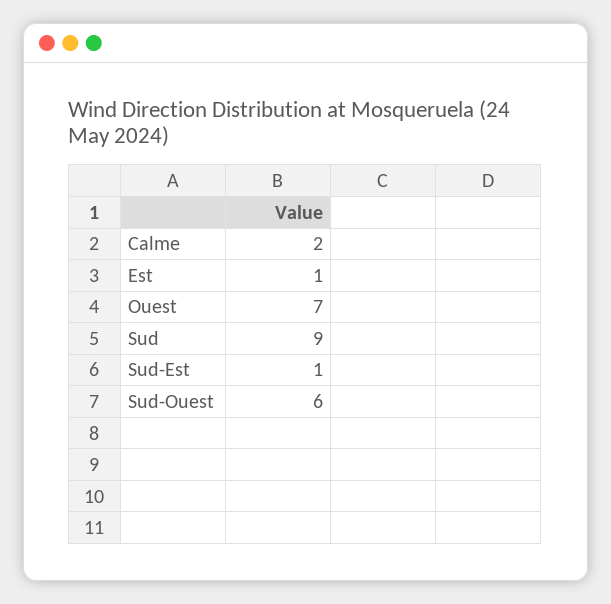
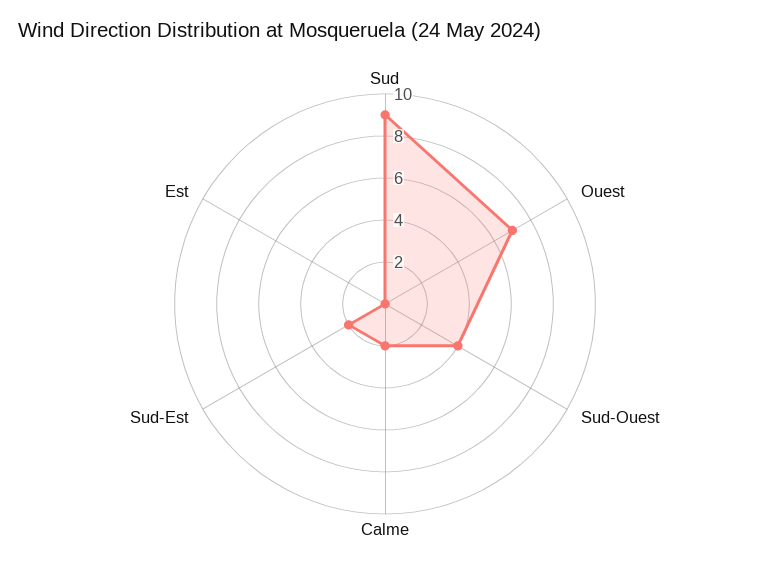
  {
    "Calme": 2,
-   "Est": 1,
+   "Est": 0,
    "Ouest": 7,
    "Sud": 9,
-   "Sud-Est": 1,
+   "Sud-Est": 2,
-   "Sud-Ouest": 6
+   "Sud-Ouest": 4
  }

